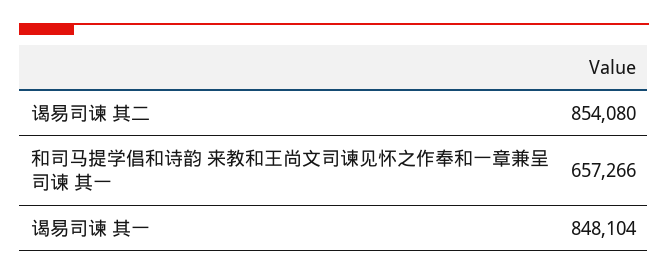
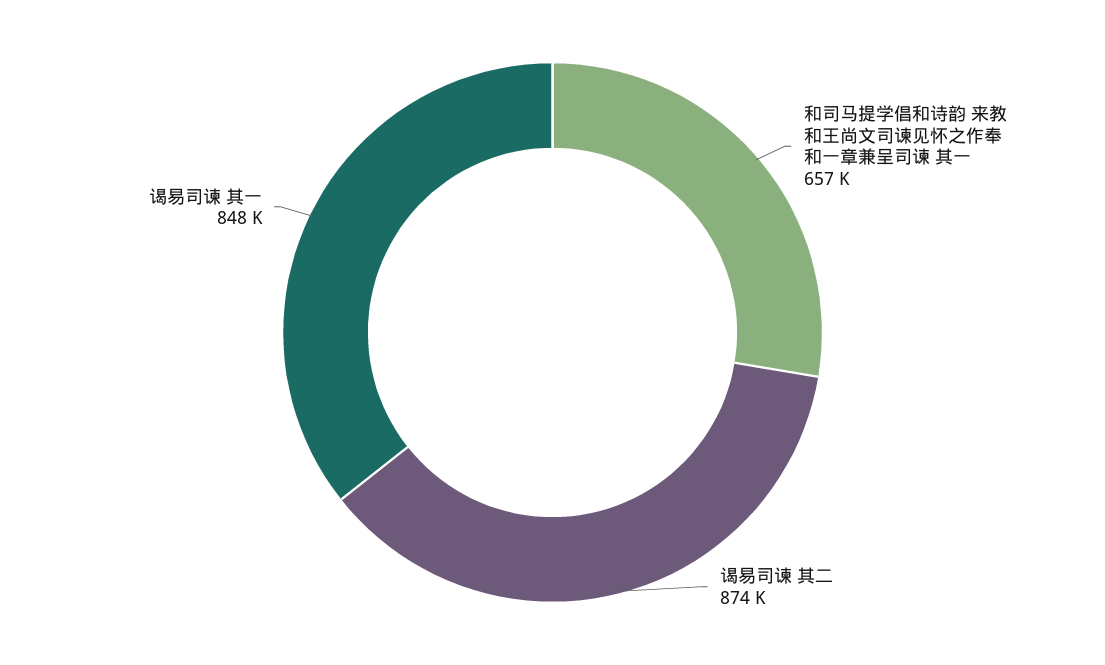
  {
-   "谒易司谏 其二": 854080,
+   "谒易司谏 其二": 874000,
    "和司马提学倡和诗韵 来教和王尚文司谏见怀之作奉和一章兼呈司谏 其一": 657266,
    "谒易司谏 其一": 848104
  }

